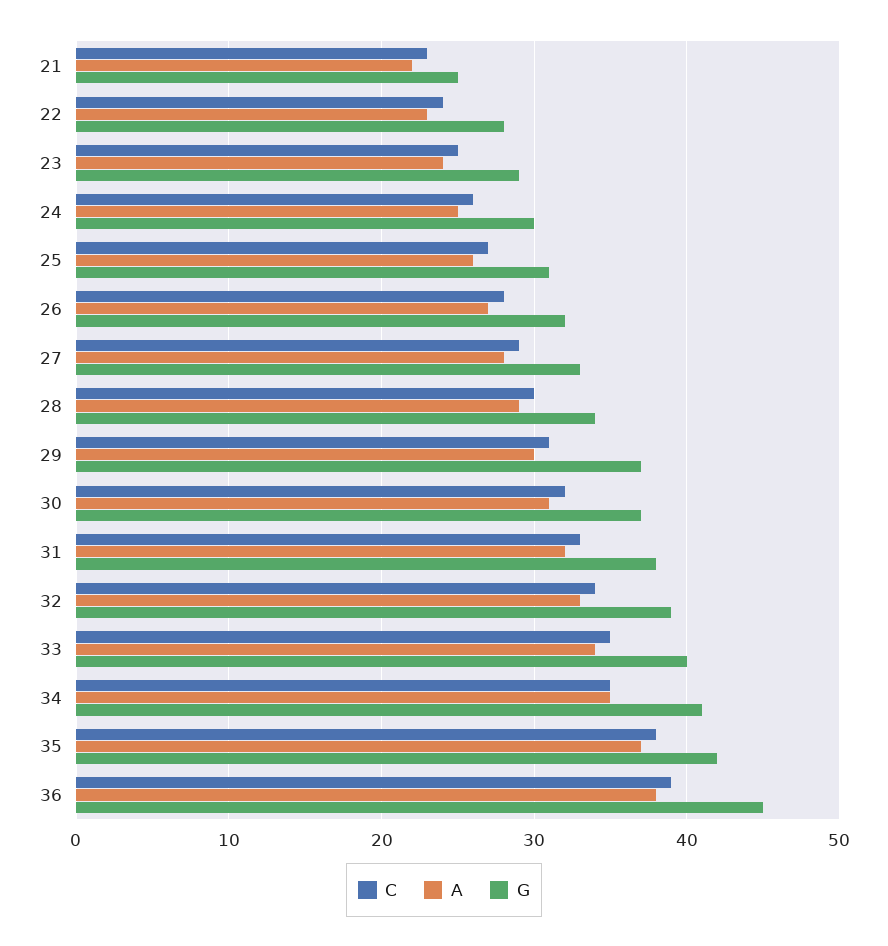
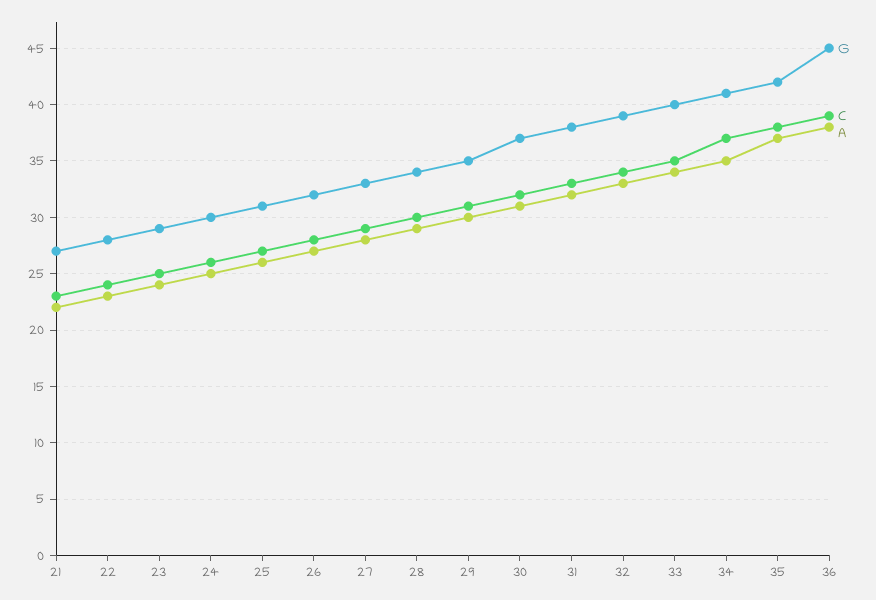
  {
    "C": {
      "21": 23,
      "22": 24,
      "23": 25,
      "24": 26,
      "25": 27,
      "26": 28,
      "27": 29,
      "28": 30,
      "29": 31,
      "30": 32,
      "31": 33,
      "32": 34,
      "33": 35,
-     "34": 35,
+     "34": 37,
      "35": 38,
      "36": 39
    },
    "A": {
      "21": 22,
      "22": 23,
      "23": 24,
      "24": 25,
      "25": 26,
      "26": 27,
      "27": 28,
      "28": 29,
      "29": 30,
      "30": 31,
      "31": 32,
      "32": 33,
      "33": 34,
      "34": 35,
      "35": 37,
      "36": 38
    },
    "G": {
-     "21": 25,
+     "21": 27,
      "22": 28,
      "23": 29,
      "24": 30,
      "25": 31,
      "26": 32,
      "27": 33,
      "28": 34,
-     "29": 37,
+     "29": 35,
      "30": 37,
      "31": 38,
      "32": 39,
      "33": 40,
      "34": 41,
      "35": 42,
      "36": 45
    }
  }

